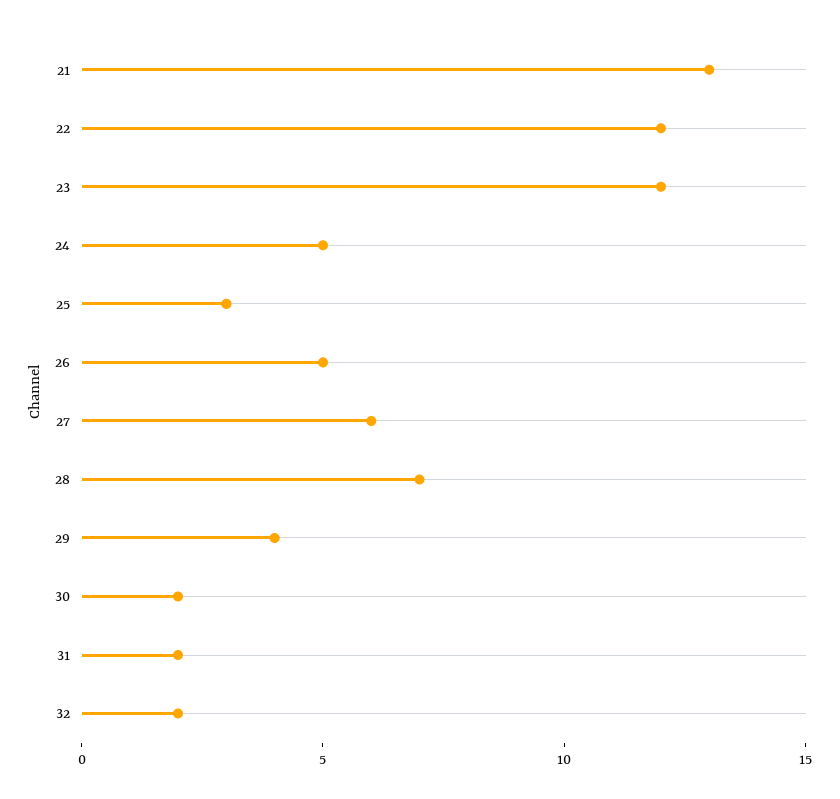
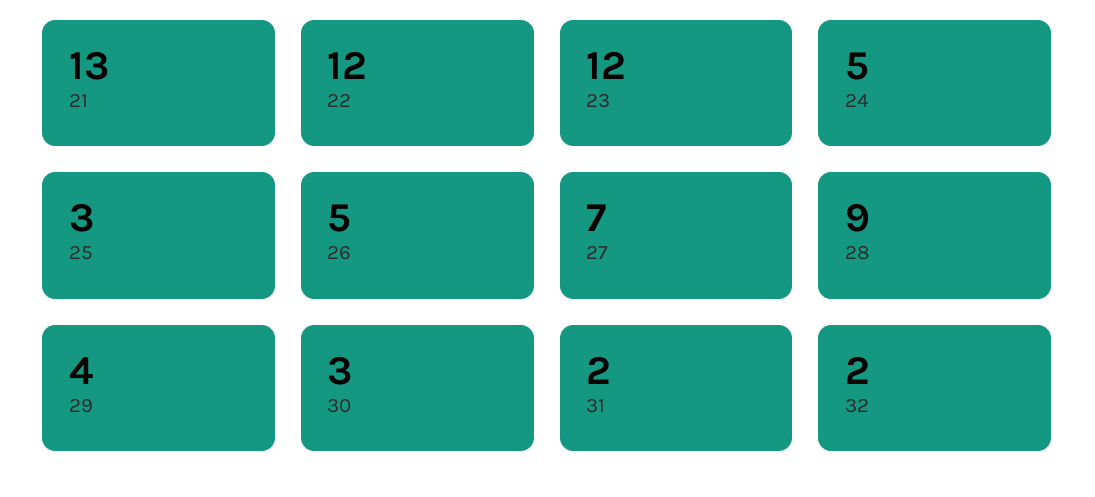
  {
    "21": 13,
    "22": 12,
    "23": 12,
    "24": 5,
    "25": 3,
    "26": 5,
-   "27": 6,
+   "27": 7,
-   "28": 7,
+   "28": 9,
    "29": 4,
-   "30": 2,
+   "30": 3,
    "31": 2,
    "32": 2
  }

